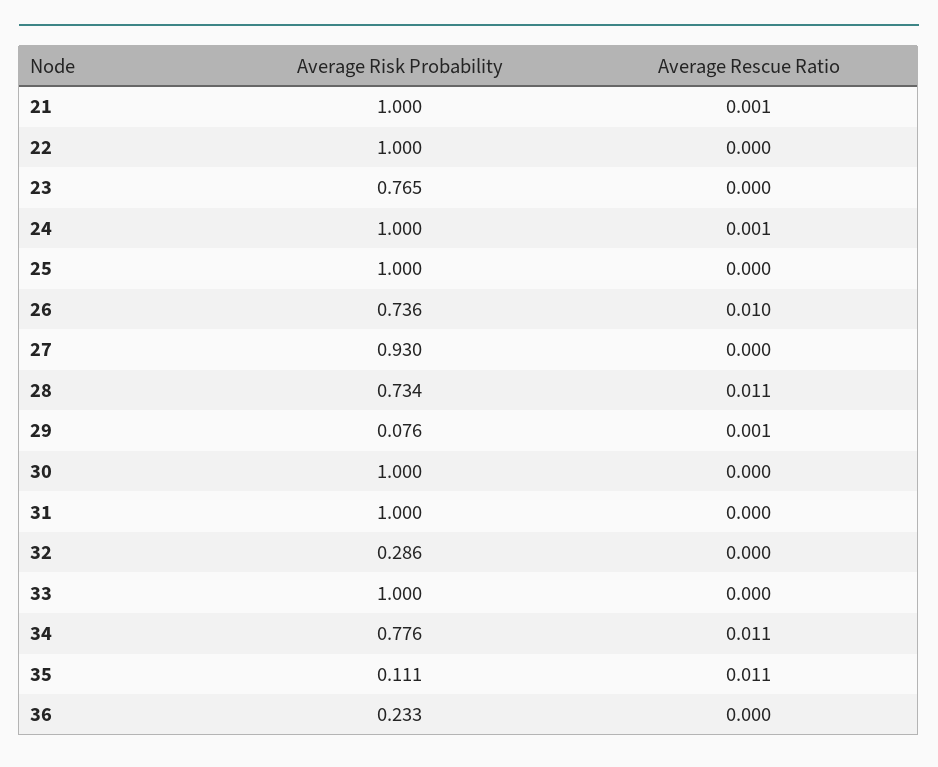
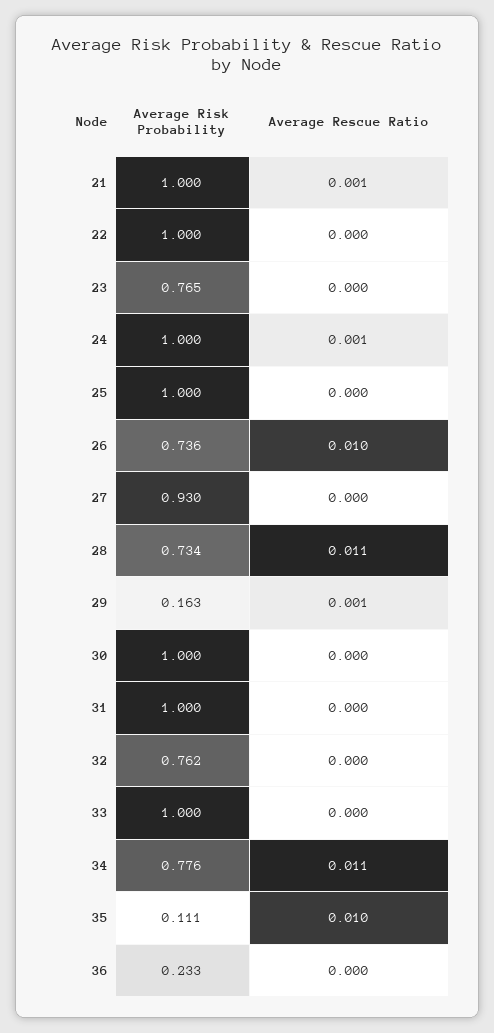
  {
    "Average Risk Probability": {
      "21": 1,
      "22": 1,
      "23": 0.765,
      "24": 1,
      "25": 1,
      "26": 0.736,
      "27": 0.93,
      "28": 0.734,
-     "29": 0.076,
+     "29": 0.163,
      "30": 1,
      "31": 1,
-     "32": 0.286,
+     "32": 0.762,
      "33": 1,
      "34": 0.776,
      "35": 0.111,
      "36": 0.233
    },
    "Average Rescue Ratio": {
      "21": 0.001,
      "22": 0,
      "23": 0,
      "24": 0.001,
      "25": 0,
      "26": 0.01,
      "27": 0,
      "28": 0.011,
      "29": 0.001,
      "30": 0,
      "31": 0,
      "32": 0,
      "33": 0,
      "34": 0.011,
-     "35": 0.011,
+     "35": 0.01,
      "36": 0
    }
  }

